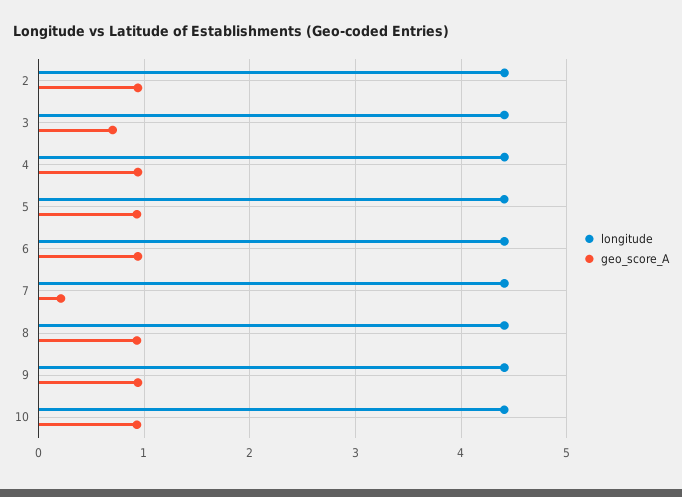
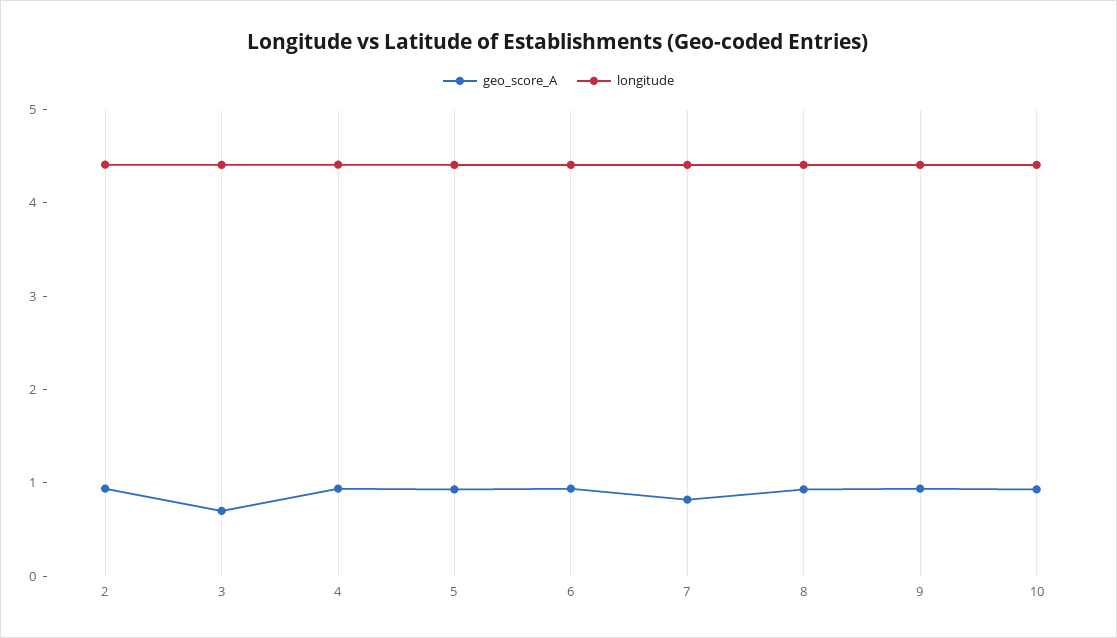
  {
    "longitude": {
      "2": 4.4,
      "3": 4.4,
      "4": 4.4,
      "5": 4.4,
      "6": 4.4,
      "7": 4.4,
      "8": 4.4,
      "9": 4.4,
      "10": 4.4
    },
    "geo_score_A": {
      "2": 0.9,
      "3": 0.7,
      "4": 0.9,
      "5": 0.9,
      "6": 0.9,
-     "7": 0.2,
+     "7": 0.8,
      "8": 0.9,
      "9": 0.9,
      "10": 0.9
    }
  }

